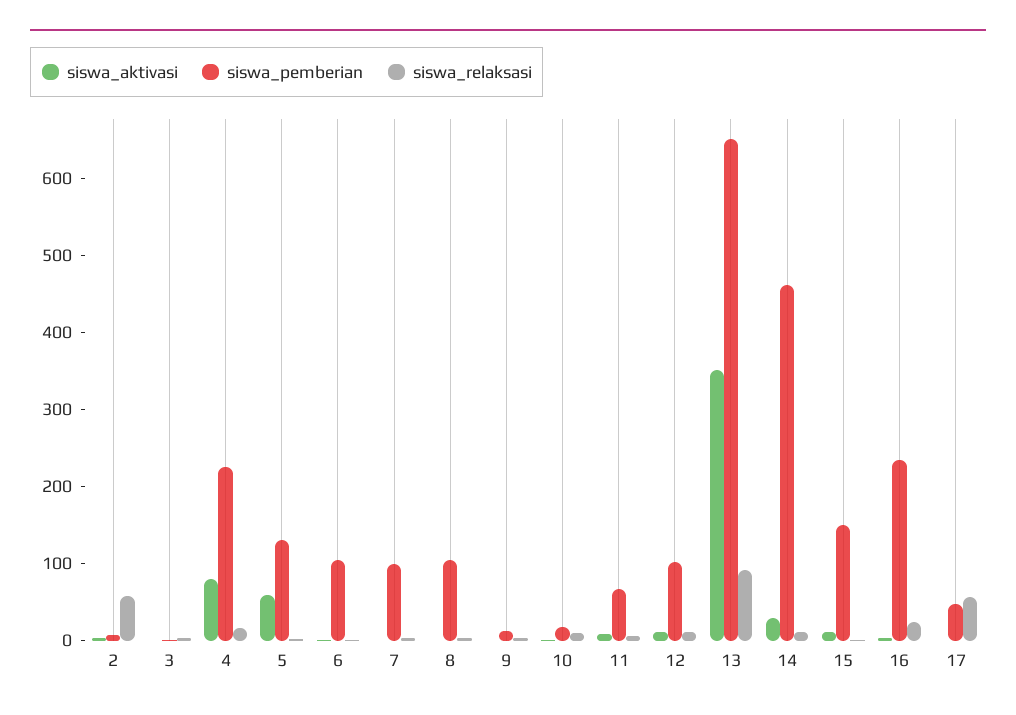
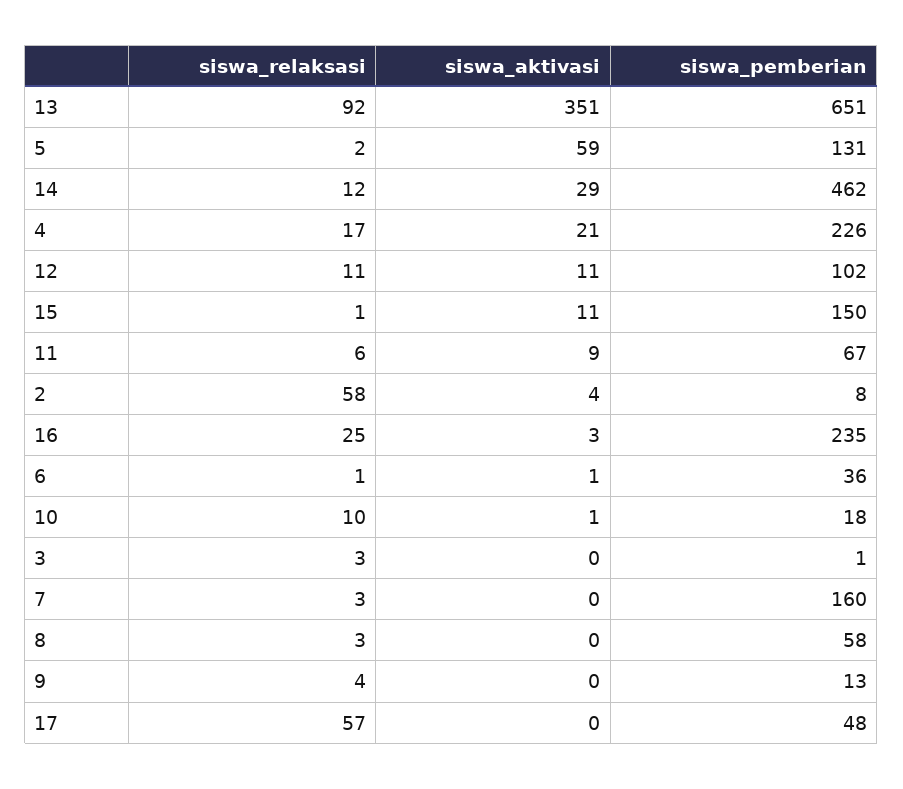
  {
    "siswa_aktivasi": {
      "2": 4,
      "3": 0,
-     "4": 80,
+     "4": 21,
      "5": 59,
      "6": 1,
      "7": 0,
      "8": 0,
      "9": 0,
      "10": 1,
      "11": 9,
      "12": 11,
      "13": 351,
      "14": 29,
      "15": 11,
      "16": 3,
      "17": 0
    },
    "siswa_pemberian": {
      "2": 8,
      "3": 1,
      "4": 226,
      "5": 131,
-     "6": 100,
+     "6": 36,
-     "7": 100,
+     "7": 160,
-     "8": 100,
+     "8": 58,
      "9": 13,
      "10": 18,
      "11": 67,
      "12": 102,
      "13": 651,
      "14": 462,
      "15": 150,
      "16": 235,
      "17": 48
    },
    "siswa_relaksasi": {
      "2": 58,
      "3": 3,
      "4": 17,
      "5": 2,
      "6": 1,
      "7": 3,
      "8": 3,
      "9": 4,
      "10": 10,
      "11": 6,
      "12": 11,
      "13": 92,
      "14": 12,
      "15": 1,
      "16": 25,
      "17": 57
    }
  }

